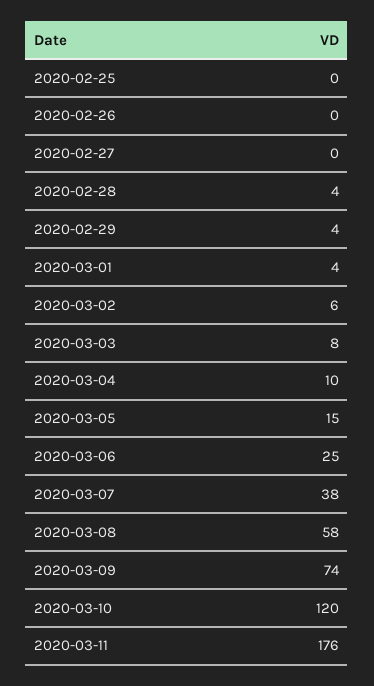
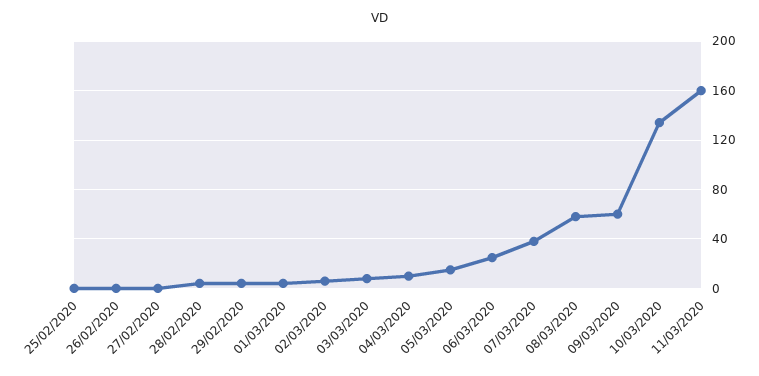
  {
    "2020-02-25": 0,
    "2020-02-26": 0,
    "2020-02-27": 0,
    "2020-02-28": 4,
    "2020-02-29": 4,
    "2020-03-01": 4,
    "2020-03-02": 6,
    "2020-03-03": 8,
    "2020-03-04": 10,
    "2020-03-05": 15,
    "2020-03-06": 25,
    "2020-03-07": 38,
    "2020-03-08": 58,
-   "2020-03-09": 74,
+   "2020-03-09": 60,
-   "2020-03-10": 120,
+   "2020-03-10": 135,
-   "2020-03-11": 176
+   "2020-03-11": 160
  }

